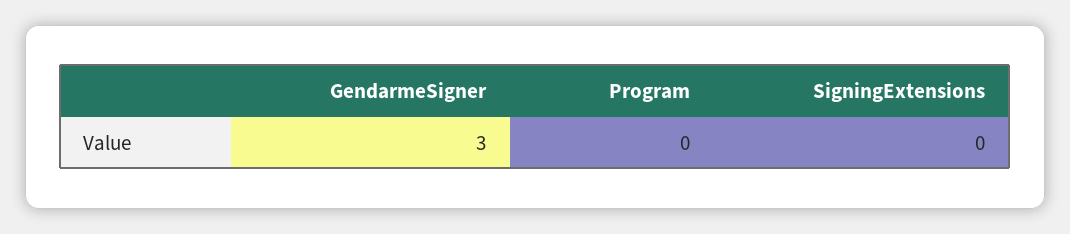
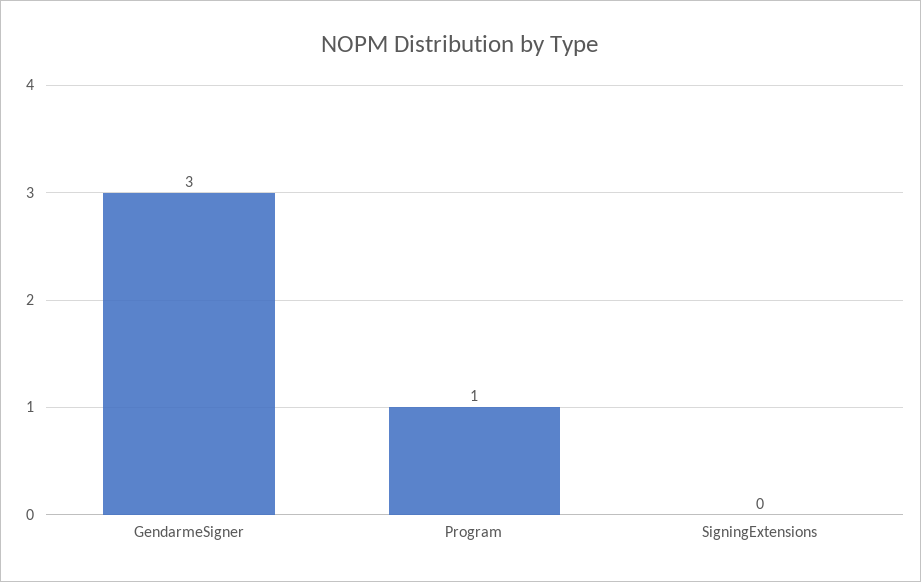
  {
    "GendarmeSigner": 3,
-   "Program": 0,
+   "Program": 1,
    "SigningExtensions": 0
  }

